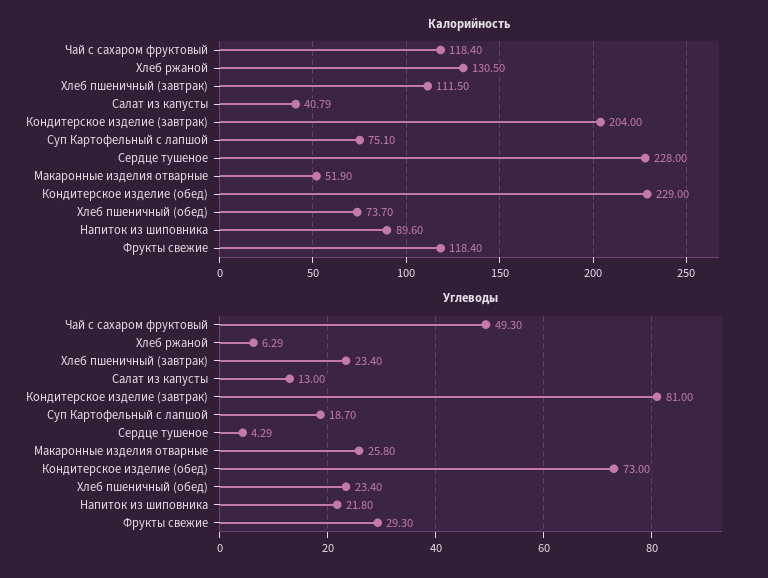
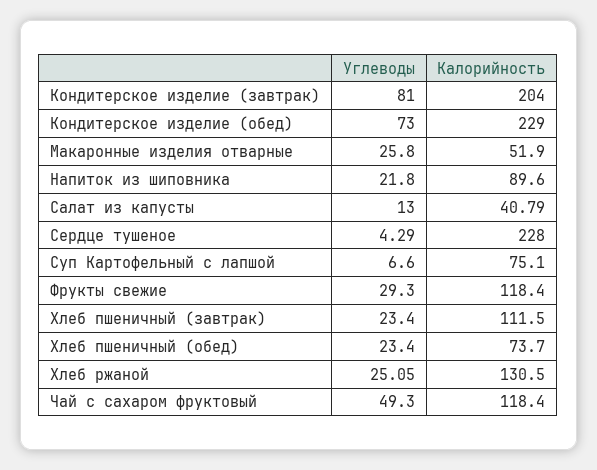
  {
    "Калорийность": {
      "Чай с сахаром фруктовый": 118.4,
      "Хлеб ржаной": 130.5,
      "Хлеб пшеничный (завтрак)": 111.5,
      "Салат из капусты": 40.79,
      "Кондитерское изделие (завтрак)": 204,
      "Суп Картофельный с лапшой": 75.1,
      "Сердце тушеное": 228,
      "Макаронные изделия отварные": 51.9,
      "Кондитерское изделие (обед)": 229,
      "Хлеб пшеничный (обед)": 73.7,
      "Напиток из шиповника": 89.6,
      "Фрукты свежие": 118.4
    },
    "Углеводы": {
      "Чай с сахаром фруктовый": 49.3,
-     "Хлеб ржаной": 6.29,
+     "Хлеб ржаной": 25.05,
      "Хлеб пшеничный (завтрак)": 23.4,
      "Салат из капусты": 13,
      "Кондитерское изделие (завтрак)": 81,
-     "Суп Картофельный с лапшой": 18.7,
+     "Суп Картофельный с лапшой": 6.6,
      "Сердце тушеное": 4.29,
      "Макаронные изделия отварные": 25.8,
      "Кондитерское изделие (обед)": 73,
      "Хлеб пшеничный (обед)": 23.4,
      "Напиток из шиповника": 21.8,
      "Фрукты свежие": 29.3
    }
  }

